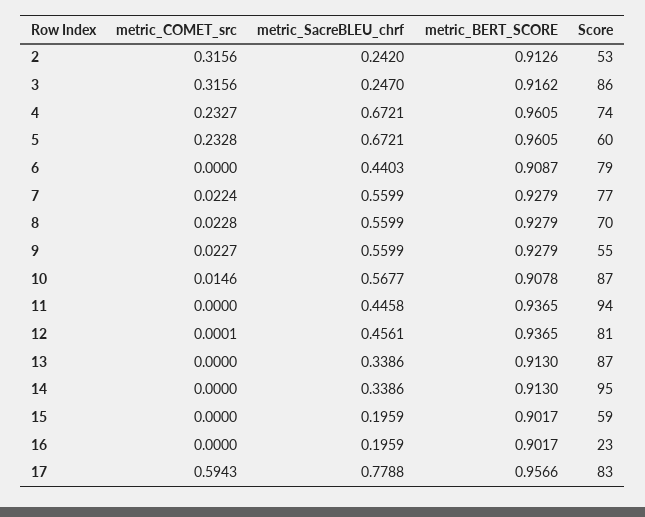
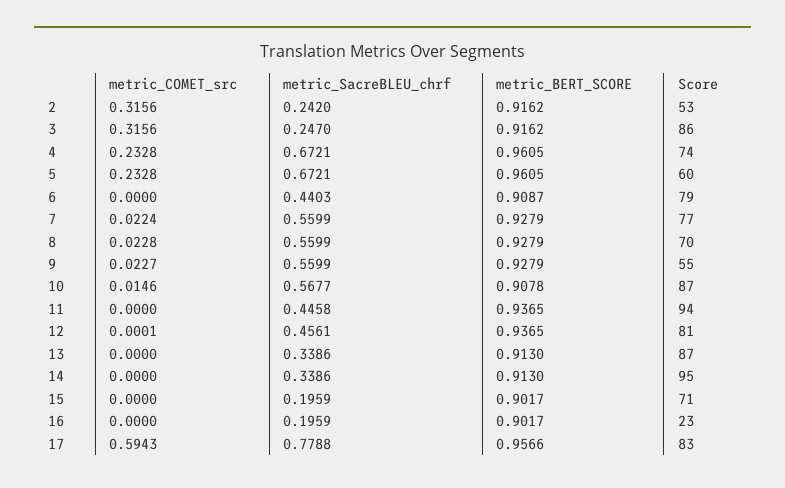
  {
    "metric_COMET_src": {
      "2": 0.3156,
      "3": 0.3156,
-     "4": 0.2327,
+     "4": 0.2328,
      "5": 0.2328,
      "6": 0,
      "7": 0.0224,
      "8": 0.0228,
      "9": 0.0227,
      "10": 0.0146,
      "11": 0,
      "12": 0.0001,
      "13": 0,
      "14": 0,
      "15": 0,
      "16": 0,
      "17": 0.5943
    },
    "metric_SacreBLEU_chrf": {
      "2": 0.242,
      "3": 0.247,
      "4": 0.6721,
      "5": 0.6721,
      "6": 0.4403,
      "7": 0.5599,
      "8": 0.5599,
      "9": 0.5599,
      "10": 0.5677,
      "11": 0.4458,
      "12": 0.4561,
      "13": 0.3386,
      "14": 0.3386,
      "15": 0.1959,
      "16": 0.1959,
      "17": 0.7788
    },
    "metric_BERT_SCORE": {
-     "2": 0.9126,
+     "2": 0.9162,
      "3": 0.9162,
      "4": 0.9605,
      "5": 0.9605,
      "6": 0.9087,
      "7": 0.9279,
      "8": 0.9279,
      "9": 0.9279,
      "10": 0.9078,
      "11": 0.9365,
      "12": 0.9365,
      "13": 0.913,
      "14": 0.913,
      "15": 0.9017,
      "16": 0.9017,
      "17": 0.9566
    },
    "Score": {
      "2": 53,
      "3": 86,
      "4": 74,
      "5": 60,
      "6": 79,
      "7": 77,
      "8": 70,
      "9": 55,
      "10": 87,
      "11": 94,
      "12": 81,
      "13": 87,
      "14": 95,
-     "15": 59,
+     "15": 71,
      "16": 23,
      "17": 83
    }
  }

